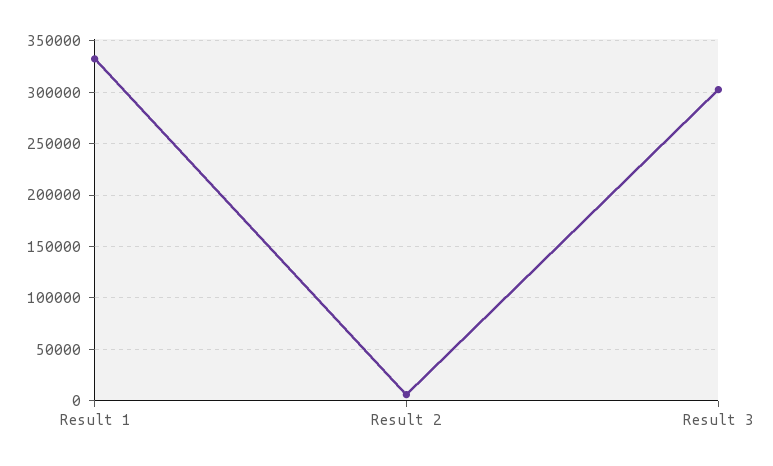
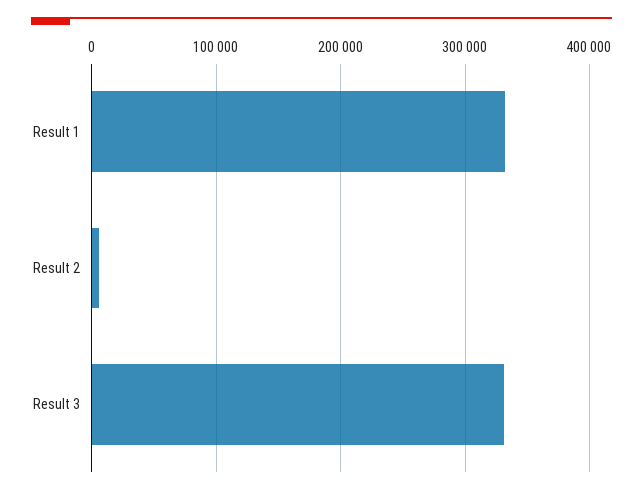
  {
    "Result 1": 330000,
    "Result 2": 10000,
-   "Result 3": 300000
+   "Result 3": 330000
  }

